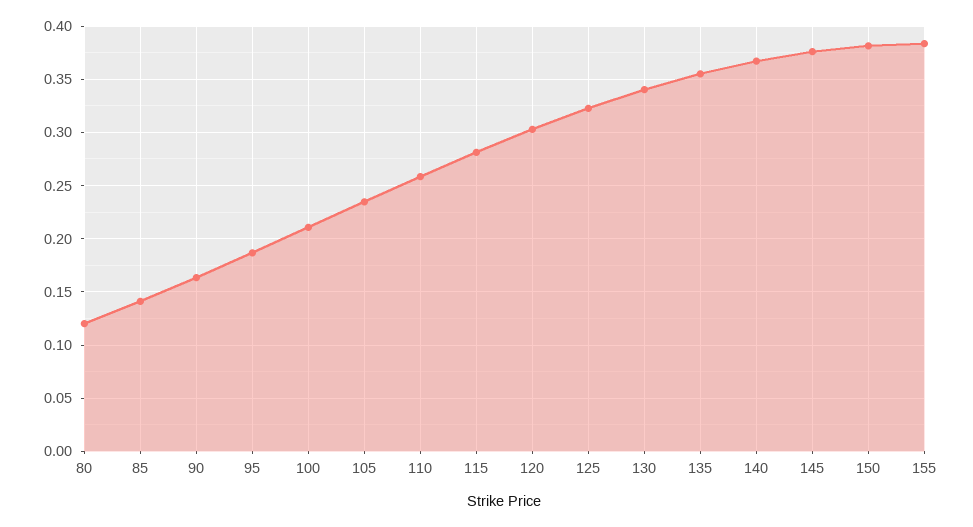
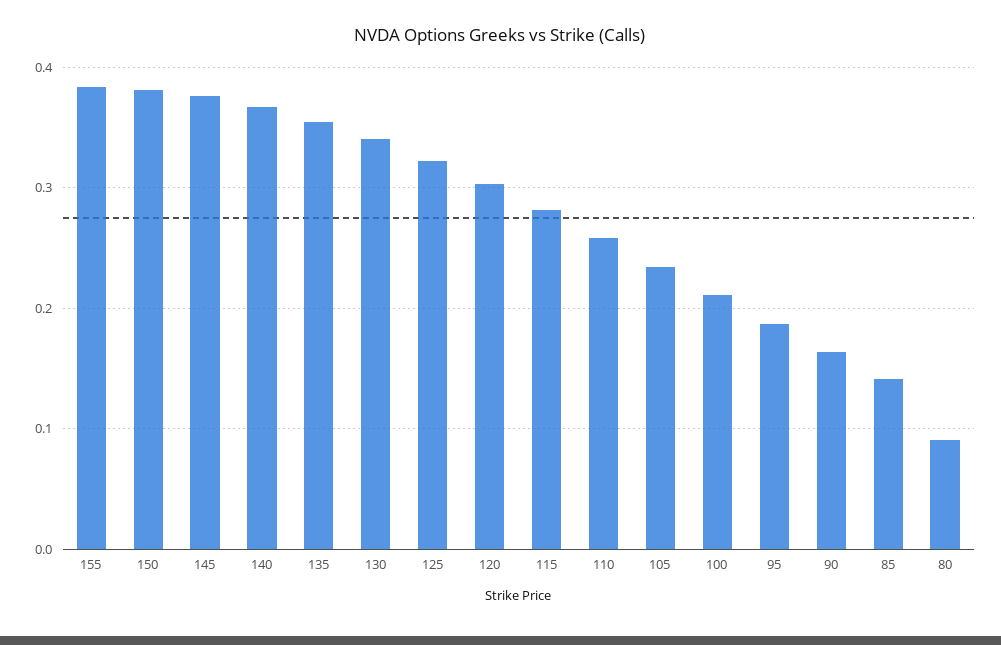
  {
-   "80": 0.12,
+   "80": 0.09,
    "85": 0.14,
    "90": 0.16,
    "95": 0.19,
    "100": 0.21,
    "105": 0.23,
    "110": 0.26,
    "115": 0.28,
    "120": 0.3,
    "125": 0.32,
    "130": 0.34,
    "135": 0.36,
    "140": 0.37,
    "145": 0.38,
    "150": 0.38,
    "155": 0.38
  }

